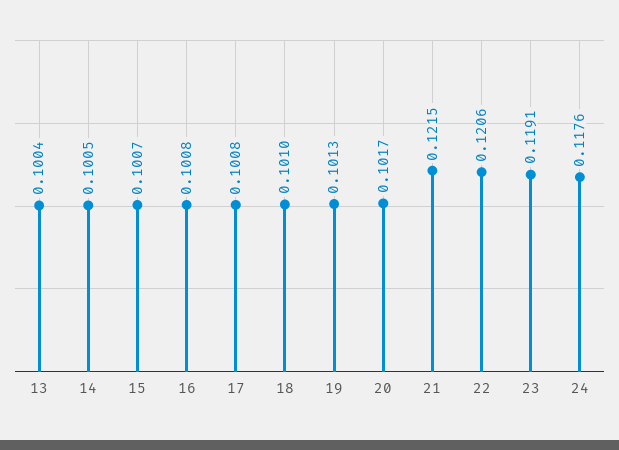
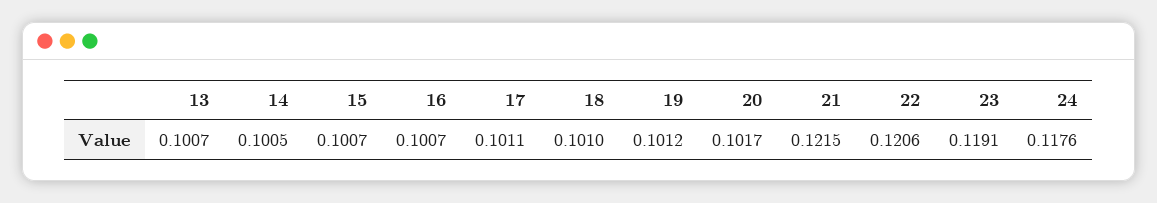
  {
-   "13": 0.1004,
+   "13": 0.1007,
    "14": 0.1005,
    "15": 0.1007,
-   "16": 0.1008,
+   "16": 0.1007,
-   "17": 0.1008,
+   "17": 0.1011,
    "18": 0.101,
-   "19": 0.1013,
+   "19": 0.1012,
    "20": 0.1017,
    "21": 0.1215,
    "22": 0.1206,
    "23": 0.1191,
    "24": 0.1176
  }

